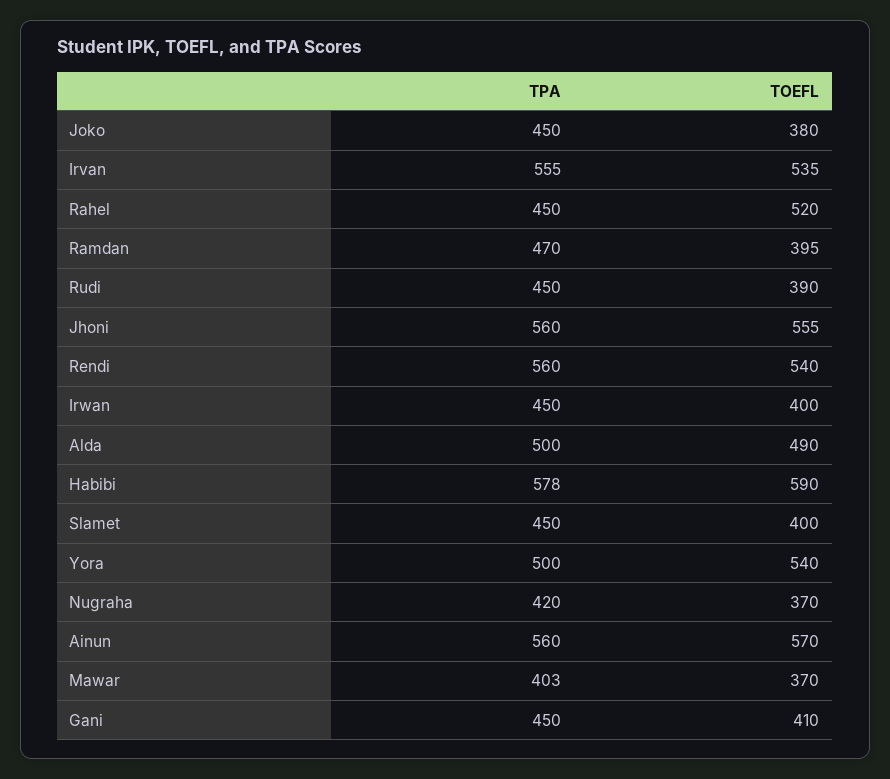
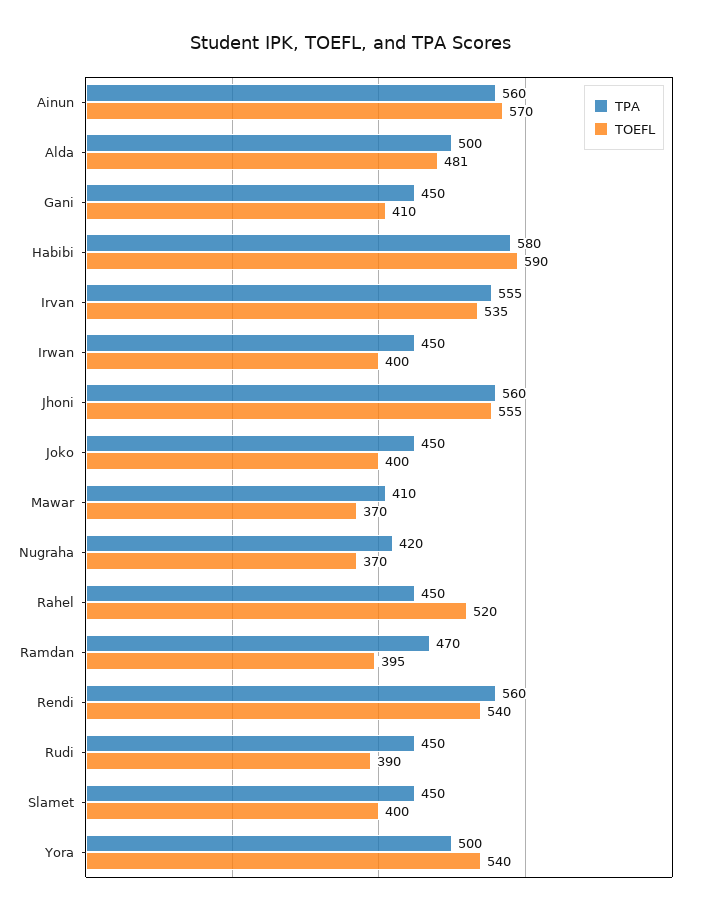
  {
    "TPA": {
      "Joko": 450,
      "Irvan": 555,
      "Rahel": 450,
      "Ramdan": 470,
      "Rudi": 450,
      "Jhoni": 560,
      "Rendi": 560,
      "Irwan": 450,
      "Alda": 500,
-     "Habibi": 578,
+     "Habibi": 580,
      "Slamet": 450,
      "Yora": 500,
      "Nugraha": 420,
      "Ainun": 560,
-     "Mawar": 403,
+     "Mawar": 410,
      "Gani": 450
    },
    "TOEFL": {
-     "Joko": 380,
+     "Joko": 400,
      "Irvan": 535,
      "Rahel": 520,
      "Ramdan": 395,
      "Rudi": 390,
      "Jhoni": 555,
      "Rendi": 540,
      "Irwan": 400,
-     "Alda": 490,
+     "Alda": 481,
      "Habibi": 590,
      "Slamet": 400,
      "Yora": 540,
      "Nugraha": 370,
      "Ainun": 570,
      "Mawar": 370,
      "Gani": 410
    }
  }

